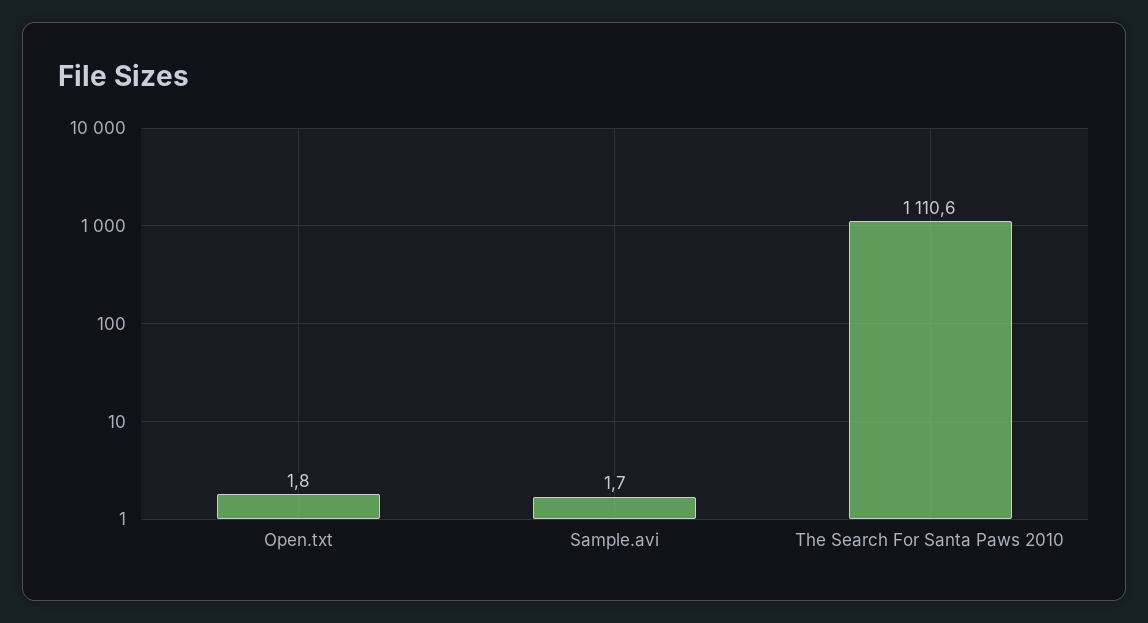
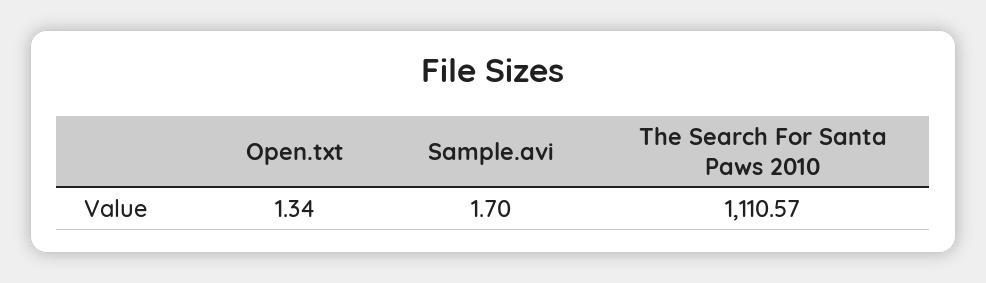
  {
-   "Open.txt": 1.8,
+   "Open.txt": 1.34,
    "Sample.avi": 1.7,
    "The Search For Santa Paws 2010": 1110.57
  }

